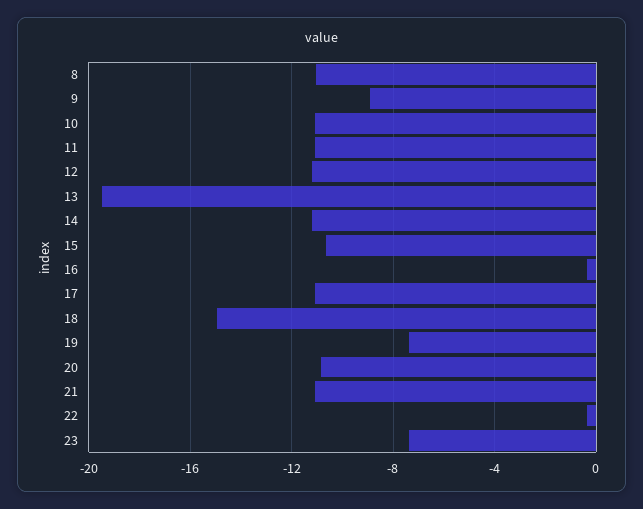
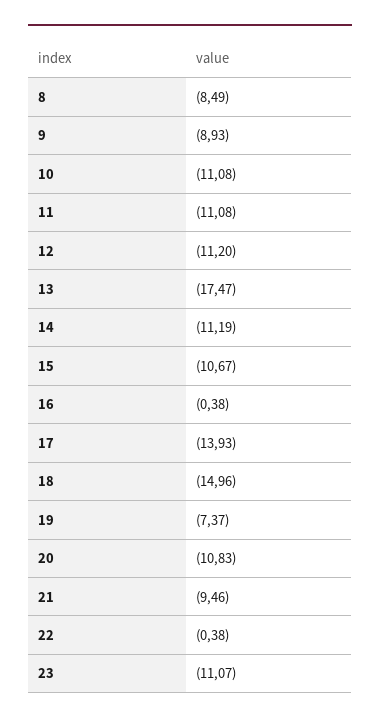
  {
-   "8": -11,
+   "8": -8.49,
    "9": -8.93,
    "10": -11.08,
    "11": -11.08,
    "12": -11.2,
-   "13": -19.5,
+   "13": -17.47,
    "14": -11.19,
    "15": -10.67,
    "16": -0.38,
-   "17": -11,
+   "17": -13.93,
    "18": -14.96,
    "19": -7.37,
    "20": -10.83,
-   "21": -11,
+   "21": -9.46,
    "22": -0.38,
-   "23": -7.5
+   "23": -11.07
  }

